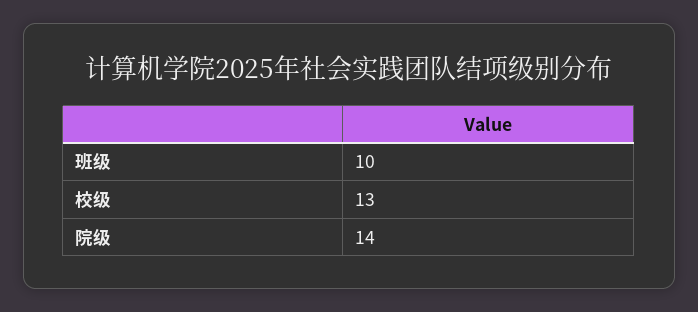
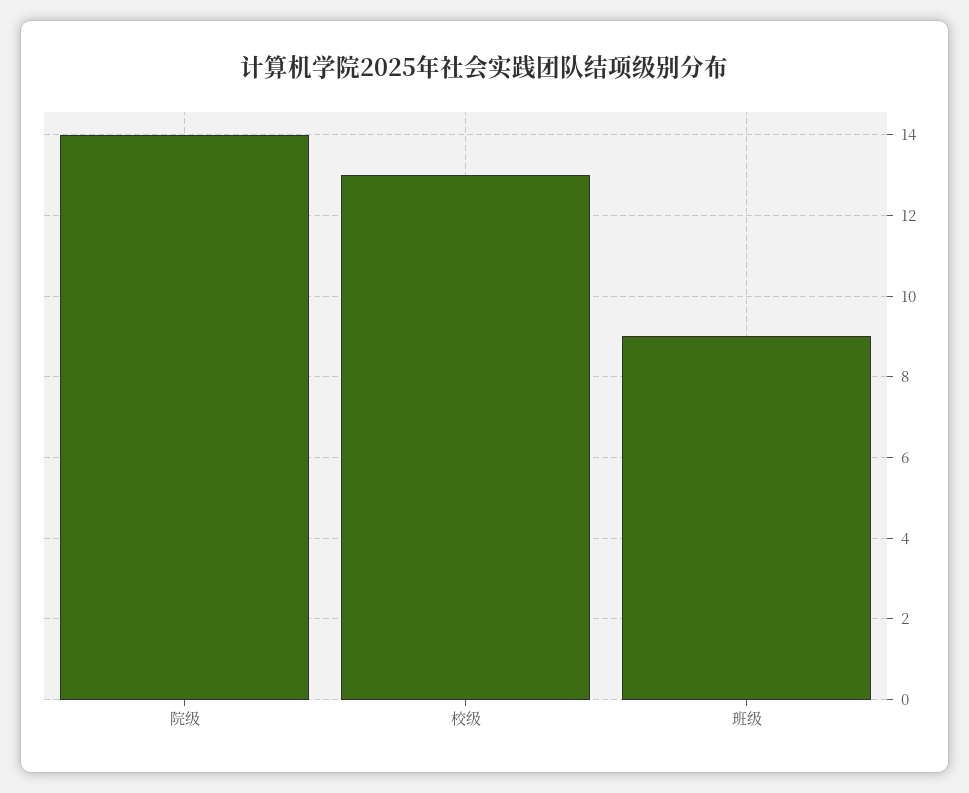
  {
-   "班级": 10,
+   "班级": 9,
    "校级": 13,
    "院级": 14
  }

